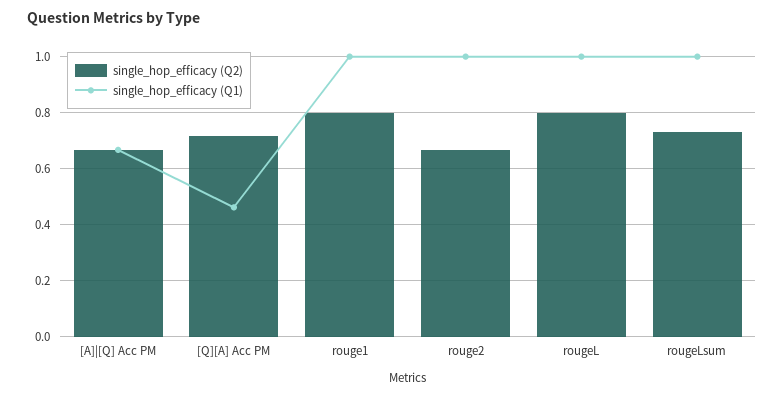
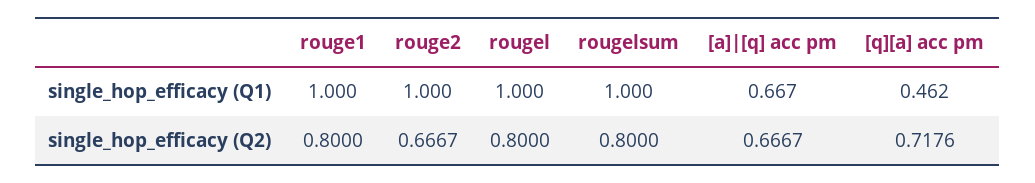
  {
    "single_hop_efficacy (Q2)": {
      "[A]|[Q] Acc PM": 0.6667,
      "[Q][A] Acc PM": 0.7176,
      "rouge1": 0.8,
      "rouge2": 0.6667,
      "rougeL": 0.8,
-     "rougeLsum": 0.725
+     "rougeLsum": 0.8
    },
    "single_hop_efficacy (Q1)": {
      "[A]|[Q] Acc PM": 0.667,
      "[Q][A] Acc PM": 0.462,
      "rouge1": 1,
      "rouge2": 1,
      "rougeL": 1,
      "rougeLsum": 1
    }
  }

